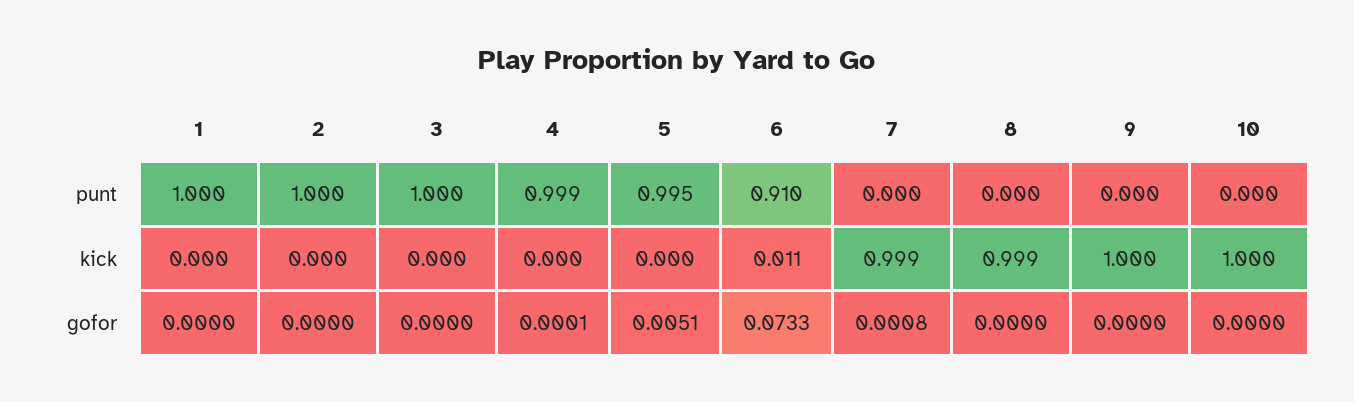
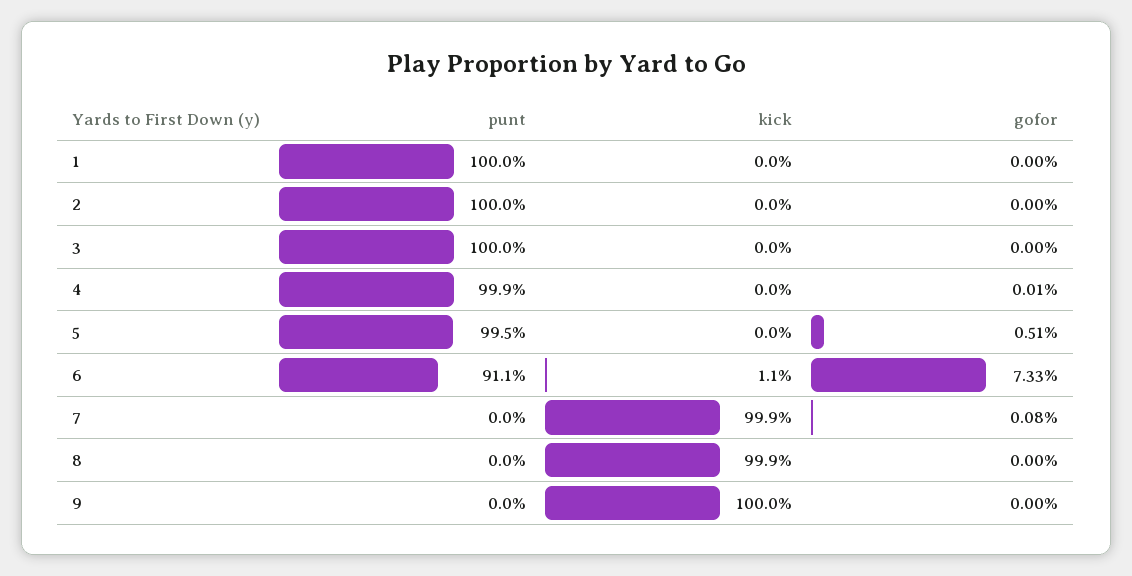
  {
    "1": {
      "punt": 1,
      "kick": 0,
      "gofor": 0
    },
    "2": {
      "punt": 1,
      "kick": 0,
      "gofor": 0
    },
    "3": {
      "punt": 1,
      "kick": 0,
      "gofor": 0
    },
    "4": {
      "punt": 0.999,
      "kick": 0,
      "gofor": 0.0001
    },
    "5": {
      "punt": 0.995,
      "kick": 0,
      "gofor": 0.0051
    },
    "6": {
-     "punt": 0.91,
+     "punt": 0.911,
      "kick": 0.011,
      "gofor": 0.0733
    },
    "7": {
      "punt": 0,
      "kick": 0.999,
      "gofor": 0.0008
    },
    "8": {
      "punt": 0,
      "kick": 0.999,
      "gofor": 0
    },
    "9": {
      "punt": 0,
      "kick": 1,
      "gofor": 0
-   },
+   }
-   "10": {
-     "punt": 0,
-     "kick": 1,
-     "gofor": 0
-   }
  }

